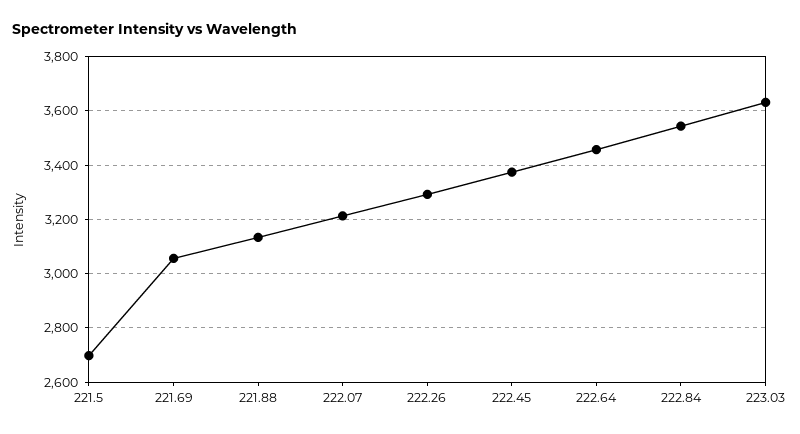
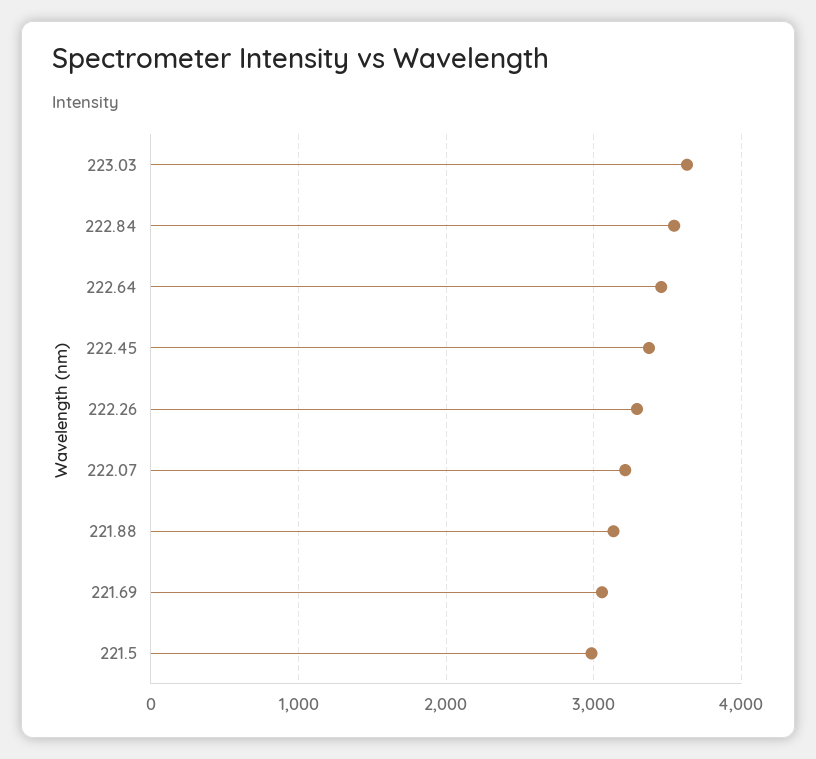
  {
-   "221.5": 2700,
+   "221.5": 3000,
    "221.69": 3050,
    "221.88": 3125,
    "222.07": 3225,
    "222.26": 3300,
    "222.45": 3375,
    "222.64": 3450,
    "222.84": 3550,
    "223.03": 3625
  }

